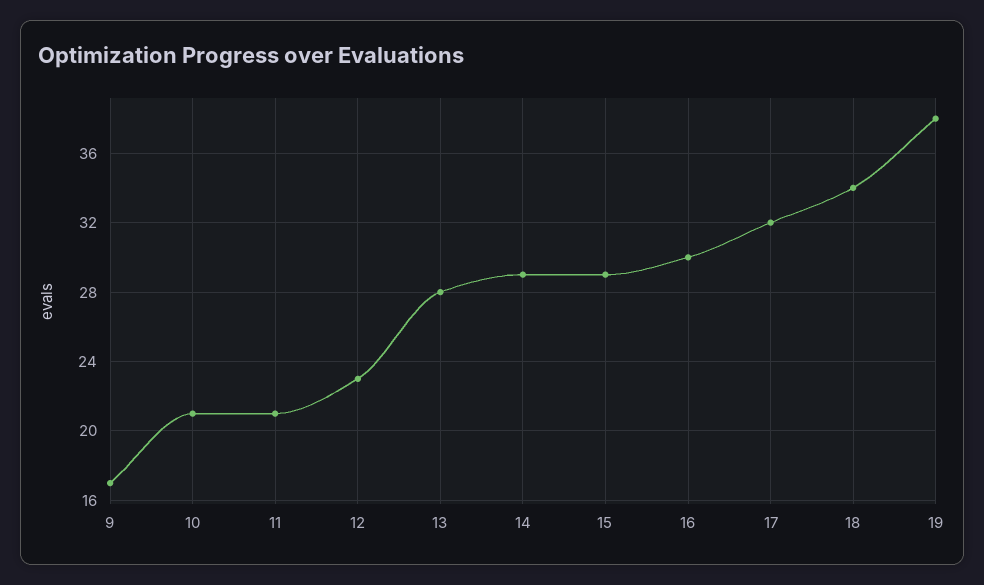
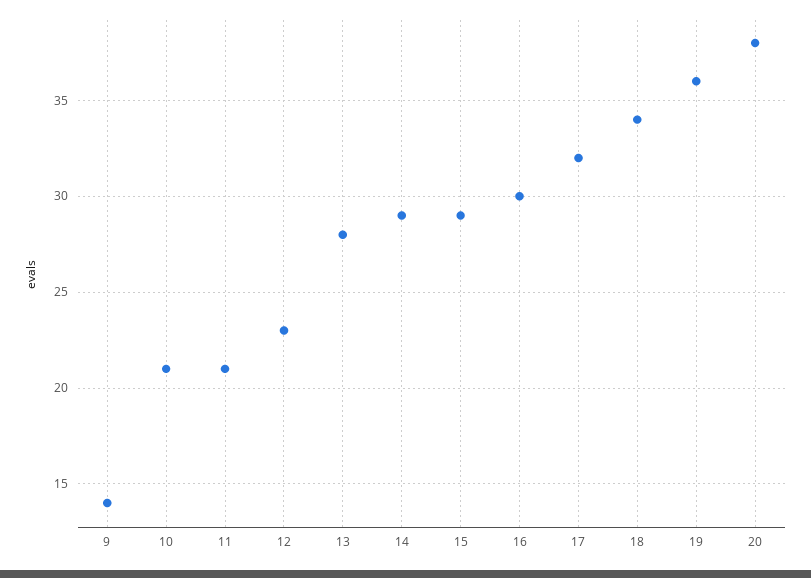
  {
-   "9": 17,
+   "9": 14,
    "10": 21,
    "11": 21,
    "12": 23,
    "13": 28,
    "14": 29,
    "15": 29,
    "16": 30,
    "17": 32,
    "18": 34,
-   "19": 38
+   "19": 36,
+   "20": 38
  }

